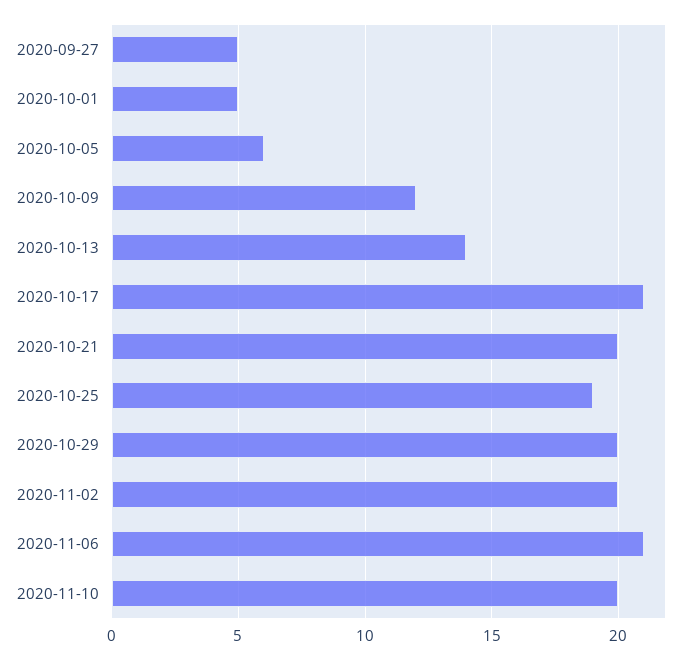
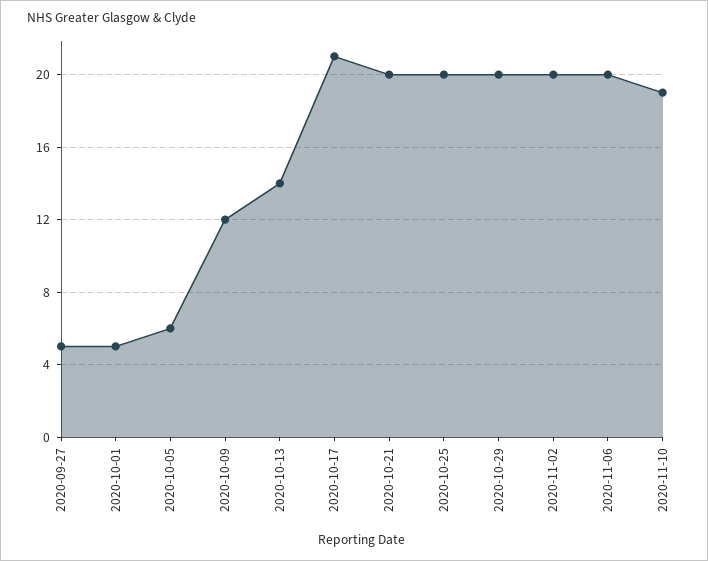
  {
    "2020-09-27": 5,
    "2020-10-01": 5,
    "2020-10-05": 6,
    "2020-10-09": 12,
    "2020-10-13": 14,
    "2020-10-17": 21,
    "2020-10-21": 20,
-   "2020-10-25": 19,
+   "2020-10-25": 20,
    "2020-10-29": 20,
    "2020-11-02": 20,
-   "2020-11-06": 21,
+   "2020-11-06": 20,
-   "2020-11-10": 20
+   "2020-11-10": 19
  }

